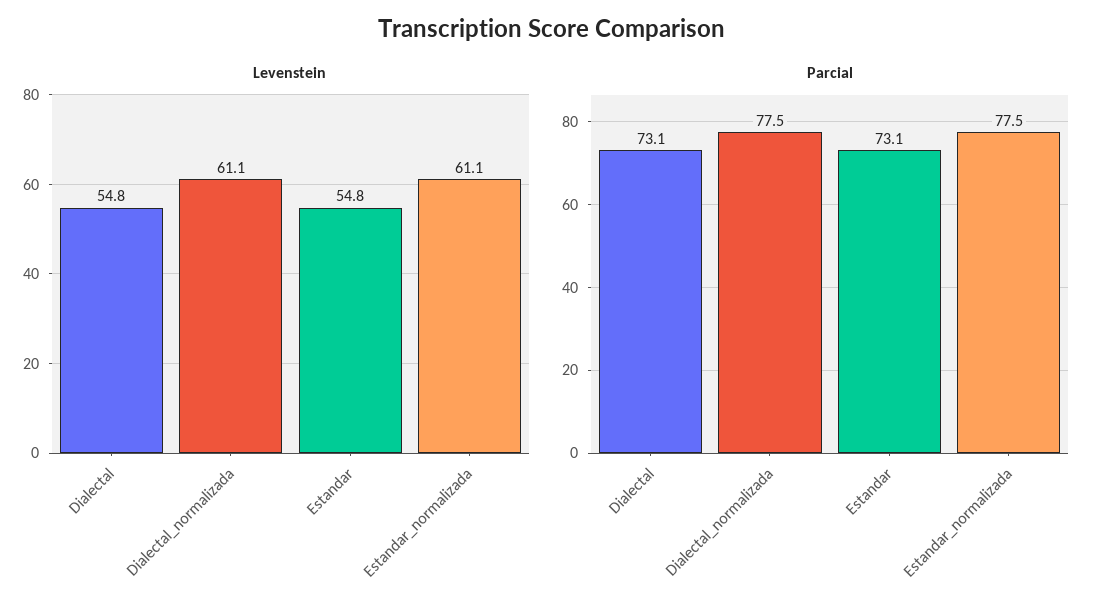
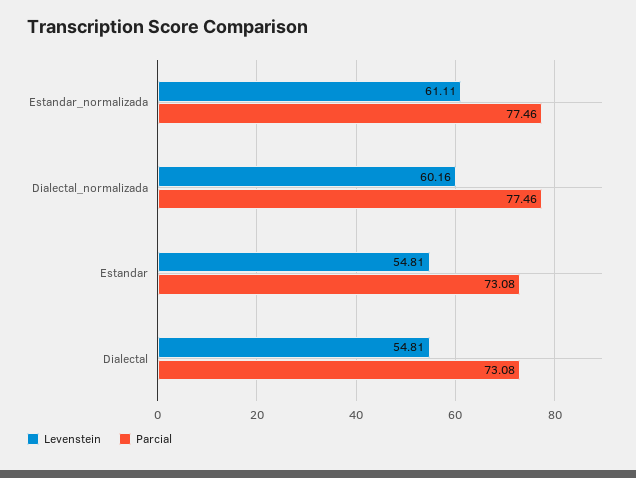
  {
    "Levenstein": {
      "Dialectal": 54.81,
-     "Dialectal_normalizada": 61.1,
+     "Dialectal_normalizada": 60.16,
      "Estandar": 54.81,
      "Estandar_normalizada": 61.11
    },
    "Parcial": {
      "Dialectal": 73.08,
      "Dialectal_normalizada": 77.46,
      "Estandar": 73.08,
      "Estandar_normalizada": 77.46
    }
  }

